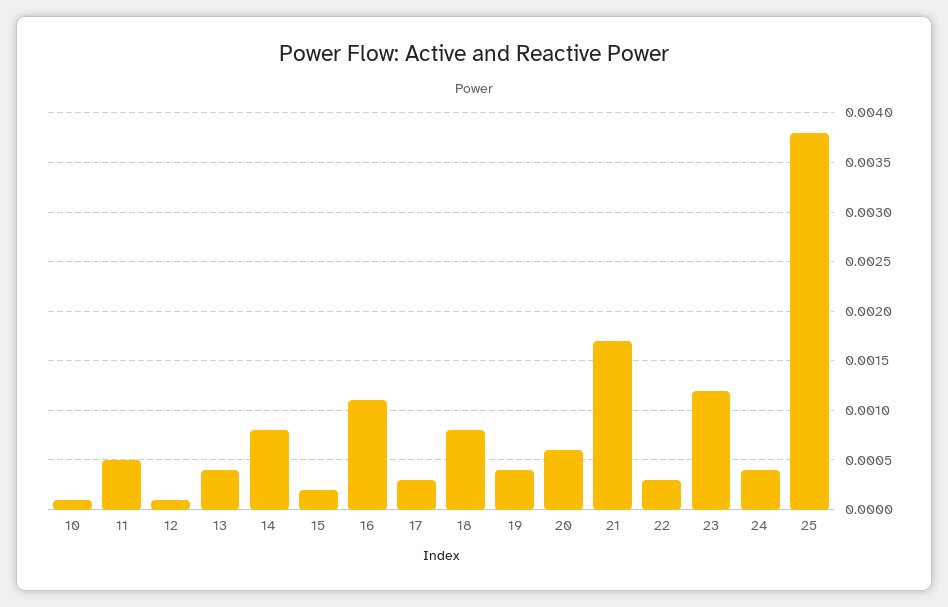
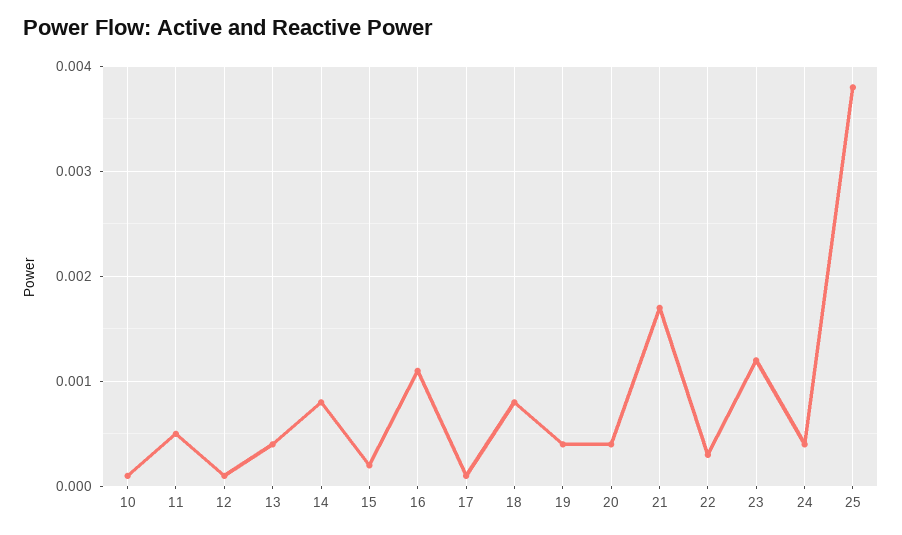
  {
    "10": 0.0001,
    "11": 0.0005,
    "12": 0.0001,
    "13": 0.0004,
    "14": 0.0008,
    "15": 0.0002,
    "16": 0.0011,
-   "17": 0.0003,
+   "17": 0.0001,
    "18": 0.0008,
    "19": 0.0004,
-   "20": 0.0006,
+   "20": 0.0004,
    "21": 0.0017,
    "22": 0.0003,
    "23": 0.0012,
    "24": 0.0004,
    "25": 0.0038
  }

